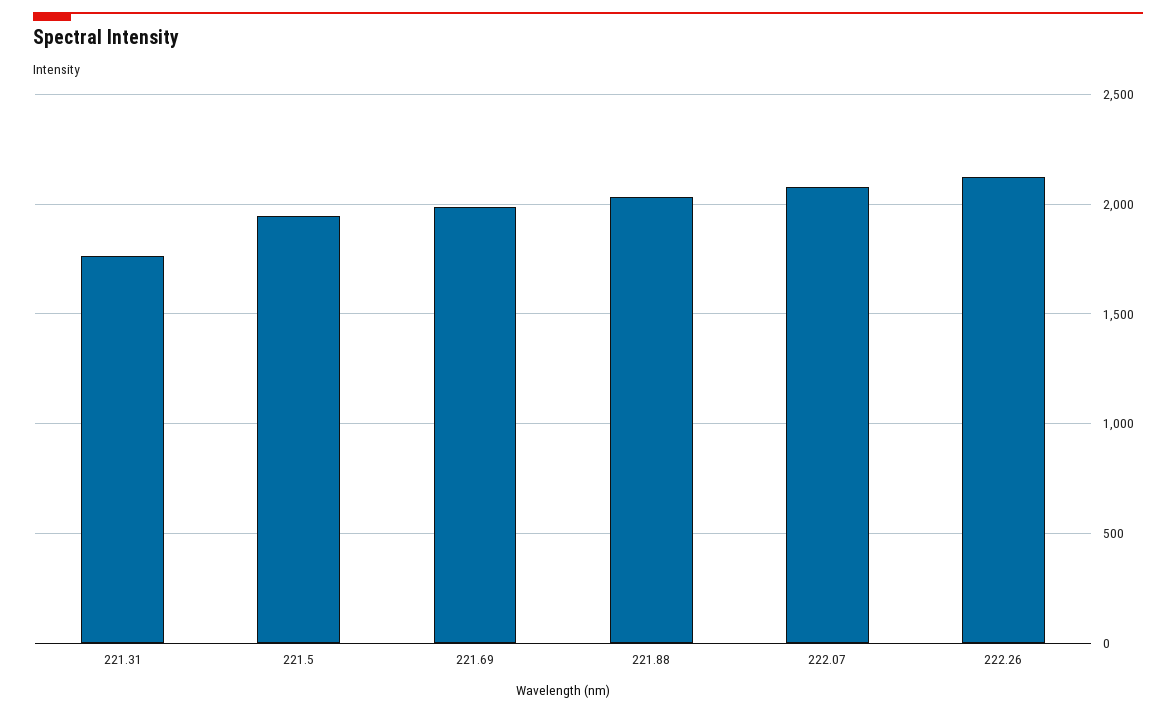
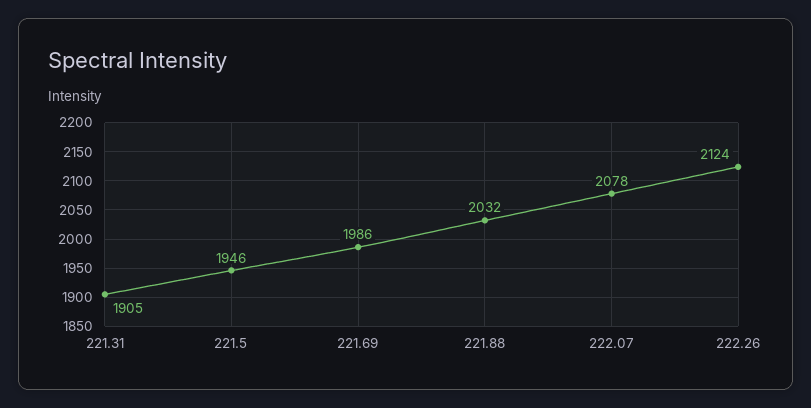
  {
-   "221.31": 1750,
+   "221.31": 1905,
    "221.5": 1946,
    "221.69": 1986,
    "221.88": 2032,
    "222.07": 2078,
    "222.26": 2124
  }

